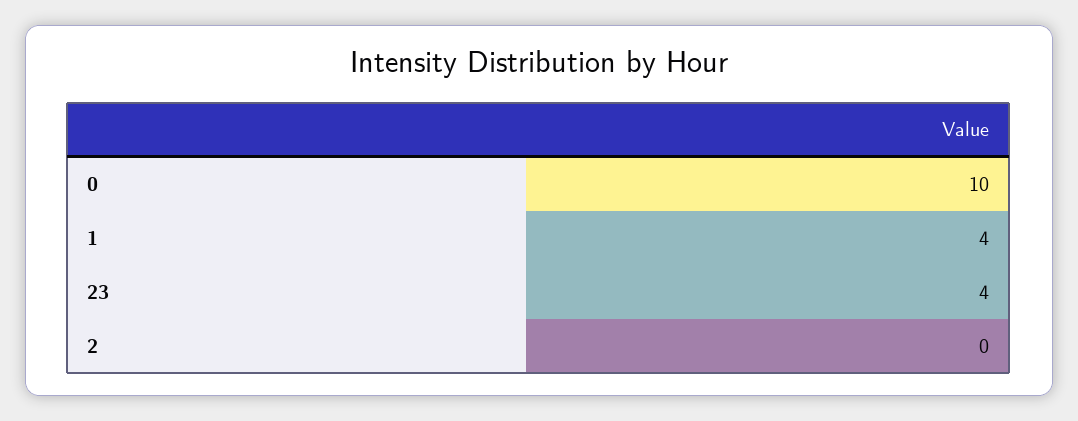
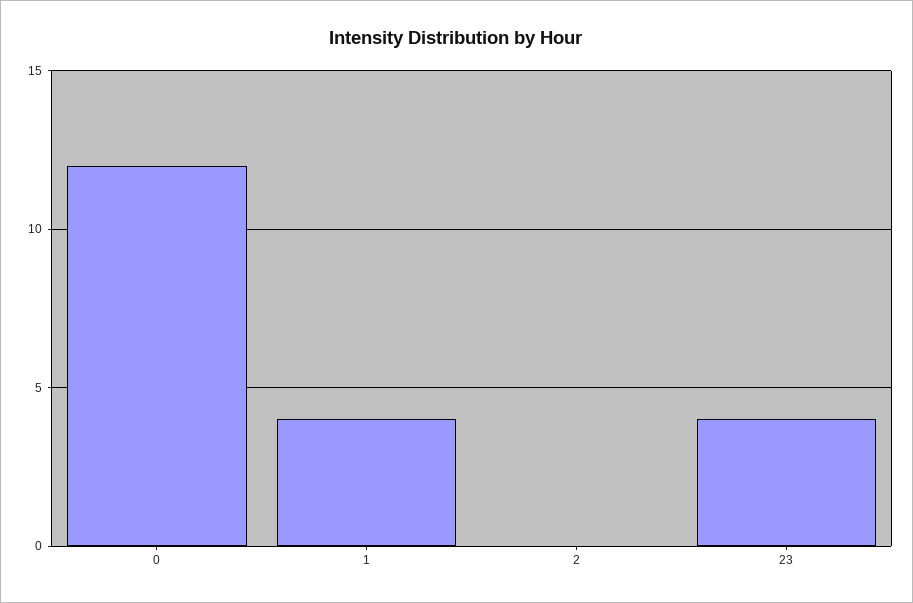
  {
-   "0": 10,
+   "0": 12,
    "1": 4,
    "23": 4,
    "2": 0
  }

